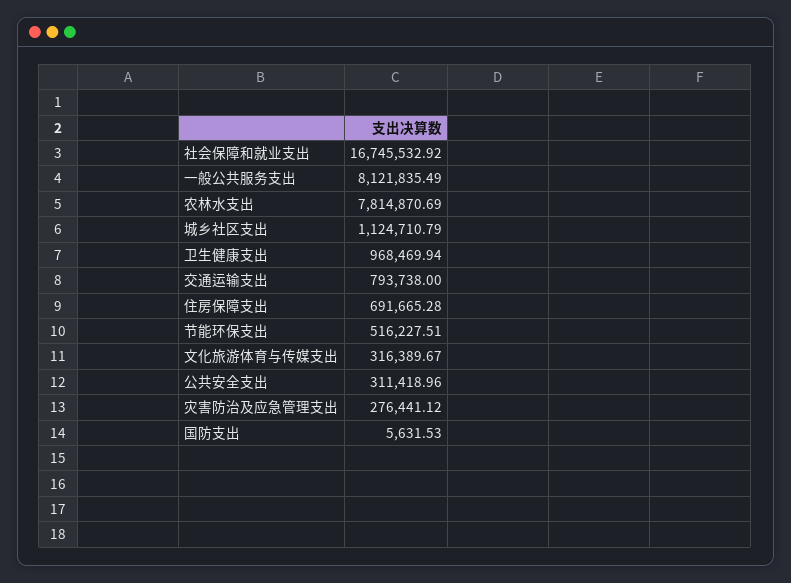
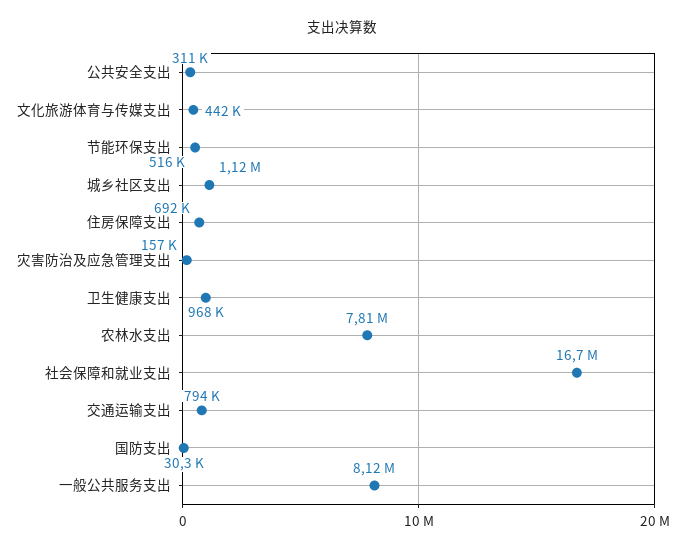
  {
    "社会保障和就业支出": 16745532.92,
    "一般公共服务支出": 8121835.49,
    "农林水支出": 7814870.69,
    "城乡社区支出": 1124710.79,
    "卫生健康支出": 968469.94,
    "交通运输支出": 793738,
    "住房保障支出": 691665.28,
    "节能环保支出": 516227.51,
-   "文化旅游体育与传媒支出": 316389.67,
+   "文化旅游体育与传媒支出": 442000,
    "公共安全支出": 311418.96,
-   "灾害防治及应急管理支出": 276441.12,
+   "灾害防治及应急管理支出": 157000,
-   "国防支出": 5631.53
+   "国防支出": 30300
  }

